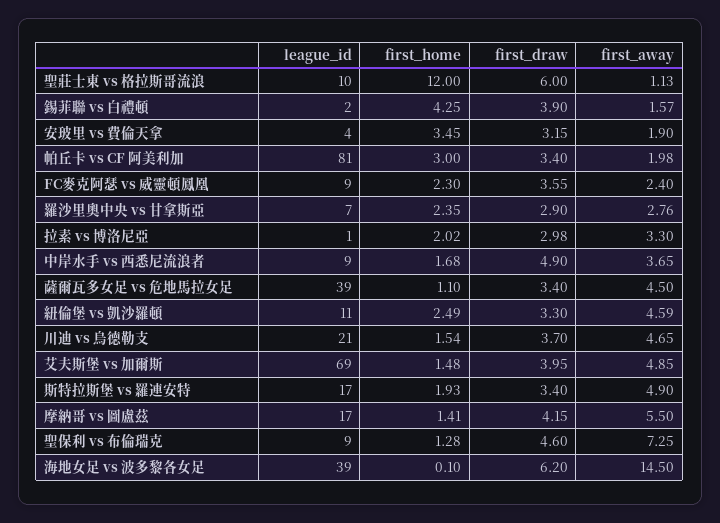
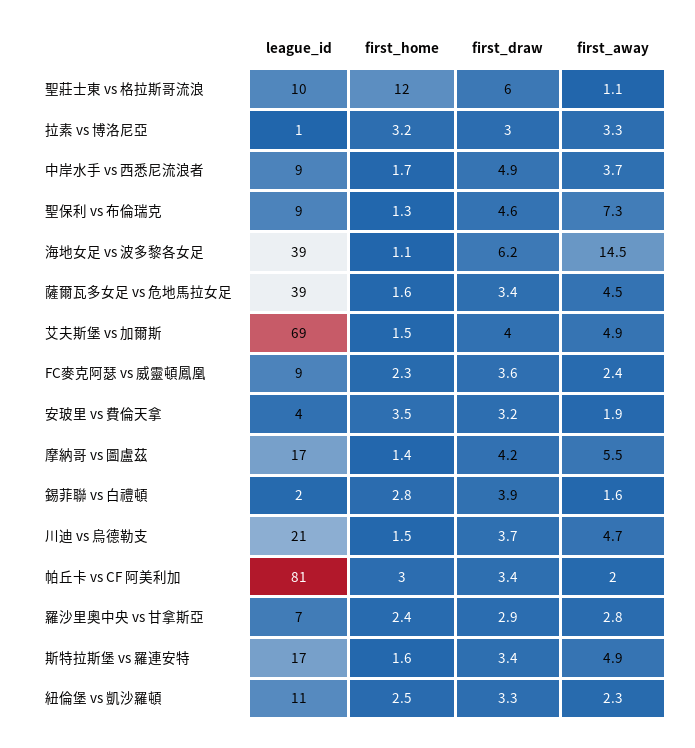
  {
    "league_id": {
      "聖莊士東 vs 格拉斯哥流浪": 10,
      "錫菲聯 vs 白禮頓": 2,
      "安玻里 vs 費倫天拿": 4,
      "帕丘卡 vs CF 阿美利加": 81,
      "FC麥克阿瑟 vs 威靈頓鳳凰": 9,
      "羅沙里奧中央 vs 甘拿斯亞": 7,
      "拉素 vs 博洛尼亞": 1,
      "中岸水手 vs 西悉尼流浪者": 9,
      "薩爾瓦多女足 vs 危地馬拉女足": 39,
      "紐倫堡 vs 凱沙羅頓": 11,
      "川迪 vs 烏德勒支": 21,
      "艾夫斯堡 vs 加爾斯": 69,
      "斯特拉斯堡 vs 羅連安特": 17,
      "摩納哥 vs 圖盧茲": 17,
      "聖保利 vs 布倫瑞克": 9,
      "海地女足 vs 波多黎各女足": 39
    },
    "first_home": {
      "聖莊士東 vs 格拉斯哥流浪": 12,
-     "錫菲聯 vs 白禮頓": 4.25,
+     "錫菲聯 vs 白禮頓": 2.8,
      "安玻里 vs 費倫天拿": 3.45,
      "帕丘卡 vs CF 阿美利加": 3,
      "FC麥克阿瑟 vs 威靈頓鳳凰": 2.3,
      "羅沙里奧中央 vs 甘拿斯亞": 2.35,
-     "拉素 vs 博洛尼亞": 2.02,
+     "拉素 vs 博洛尼亞": 3.2,
      "中岸水手 vs 西悉尼流浪者": 1.68,
-     "薩爾瓦多女足 vs 危地馬拉女足": 1.1,
+     "薩爾瓦多女足 vs 危地馬拉女足": 1.6,
      "紐倫堡 vs 凱沙羅頓": 2.49,
      "川迪 vs 烏德勒支": 1.54,
      "艾夫斯堡 vs 加爾斯": 1.48,
-     "斯特拉斯堡 vs 羅連安特": 1.93,
+     "斯特拉斯堡 vs 羅連安特": 1.6,
      "摩納哥 vs 圖盧茲": 1.41,
      "聖保利 vs 布倫瑞克": 1.28,
-     "海地女足 vs 波多黎各女足": 0.1
+     "海地女足 vs 波多黎各女足": 1.1
    },
    "first_draw": {
      "聖莊士東 vs 格拉斯哥流浪": 6,
      "錫菲聯 vs 白禮頓": 3.9,
      "安玻里 vs 費倫天拿": 3.15,
      "帕丘卡 vs CF 阿美利加": 3.4,
      "FC麥克阿瑟 vs 威靈頓鳳凰": 3.55,
      "羅沙里奧中央 vs 甘拿斯亞": 2.9,
      "拉素 vs 博洛尼亞": 2.98,
      "中岸水手 vs 西悉尼流浪者": 4.9,
      "薩爾瓦多女足 vs 危地馬拉女足": 3.4,
      "紐倫堡 vs 凱沙羅頓": 3.3,
      "川迪 vs 烏德勒支": 3.7,
      "艾夫斯堡 vs 加爾斯": 3.95,
      "斯特拉斯堡 vs 羅連安特": 3.4,
      "摩納哥 vs 圖盧茲": 4.15,
      "聖保利 vs 布倫瑞克": 4.6,
      "海地女足 vs 波多黎各女足": 6.2
    },
    "first_away": {
      "聖莊士東 vs 格拉斯哥流浪": 1.13,
      "錫菲聯 vs 白禮頓": 1.57,
      "安玻里 vs 費倫天拿": 1.9,
      "帕丘卡 vs CF 阿美利加": 1.98,
      "FC麥克阿瑟 vs 威靈頓鳳凰": 2.4,
      "羅沙里奧中央 vs 甘拿斯亞": 2.76,
      "拉素 vs 博洛尼亞": 3.3,
      "中岸水手 vs 西悉尼流浪者": 3.65,
      "薩爾瓦多女足 vs 危地馬拉女足": 4.5,
-     "紐倫堡 vs 凱沙羅頓": 4.59,
+     "紐倫堡 vs 凱沙羅頓": 2.3,
      "川迪 vs 烏德勒支": 4.65,
      "艾夫斯堡 vs 加爾斯": 4.85,
      "斯特拉斯堡 vs 羅連安特": 4.9,
      "摩納哥 vs 圖盧茲": 5.5,
      "聖保利 vs 布倫瑞克": 7.25,
      "海地女足 vs 波多黎各女足": 14.5
    }
  }

